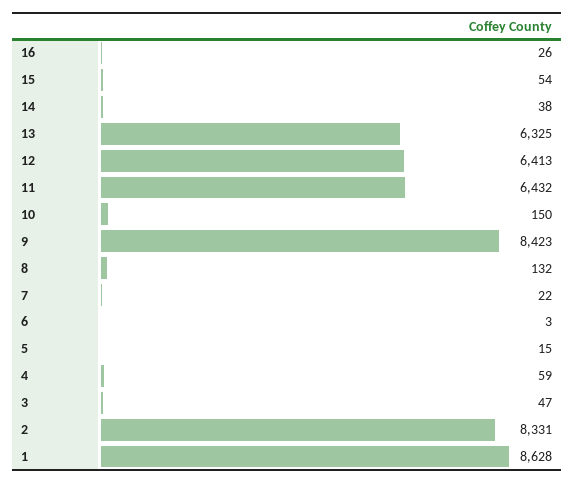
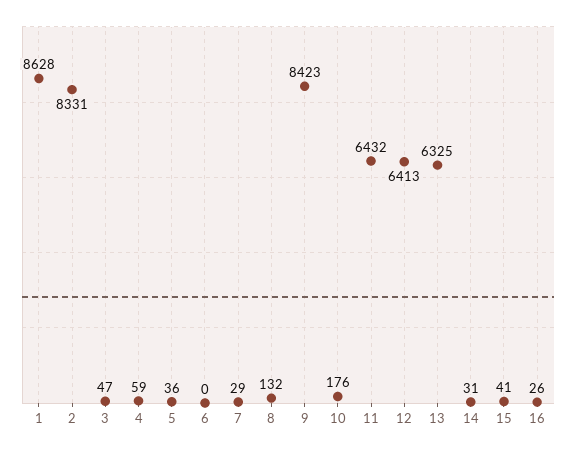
  {
    "16": 26,
-   "15": 54,
+   "15": 41,
-   "14": 38,
+   "14": 31,
    "13": 6325,
    "12": 6413,
    "11": 6432,
-   "10": 150,
+   "10": 176,
    "9": 8423,
    "8": 132,
-   "7": 22,
+   "7": 29,
-   "6": 3,
+   "6": 0,
-   "5": 15,
+   "5": 36,
    "4": 59,
    "3": 47,
    "2": 8331,
    "1": 8628
  }

